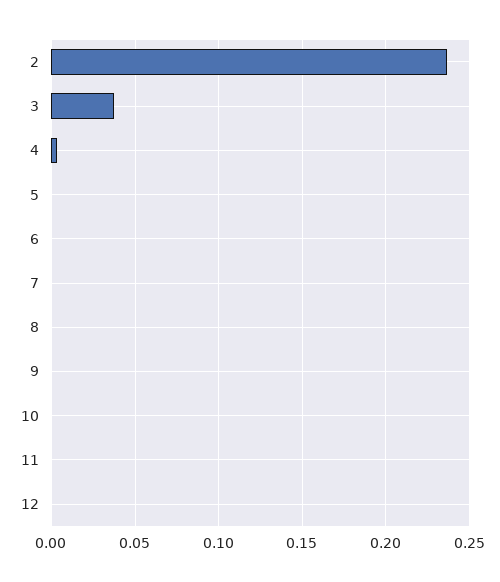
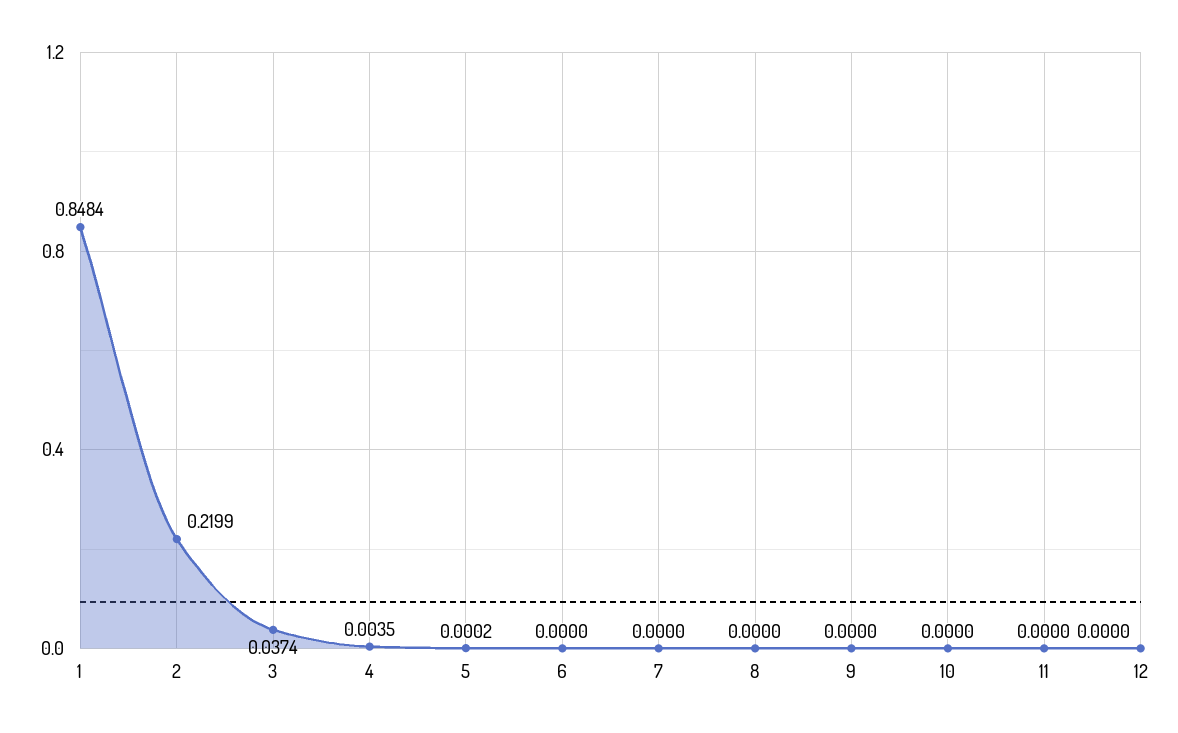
  {
-   "2": 0.235,
+   "2": 0.2199,
    "3": 0.0374,
    "4": 0.0035,
    "5": 0.0002,
    "6": 0,
    "7": 0,
    "8": 0,
    "9": 0,
    "10": 0,
    "11": 0,
-   "12": 0
+   "12": 0,
+   "1": 0.8484
  }

